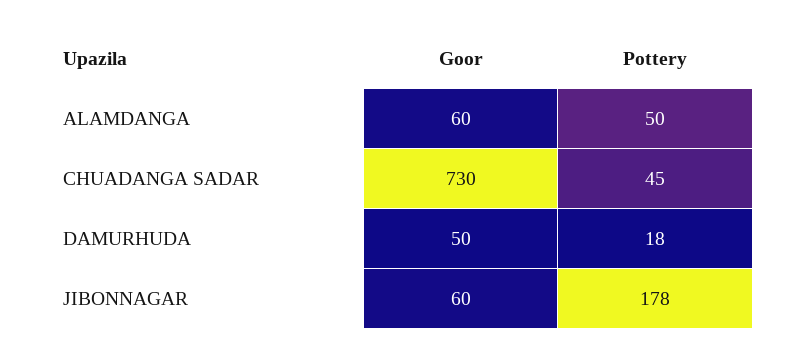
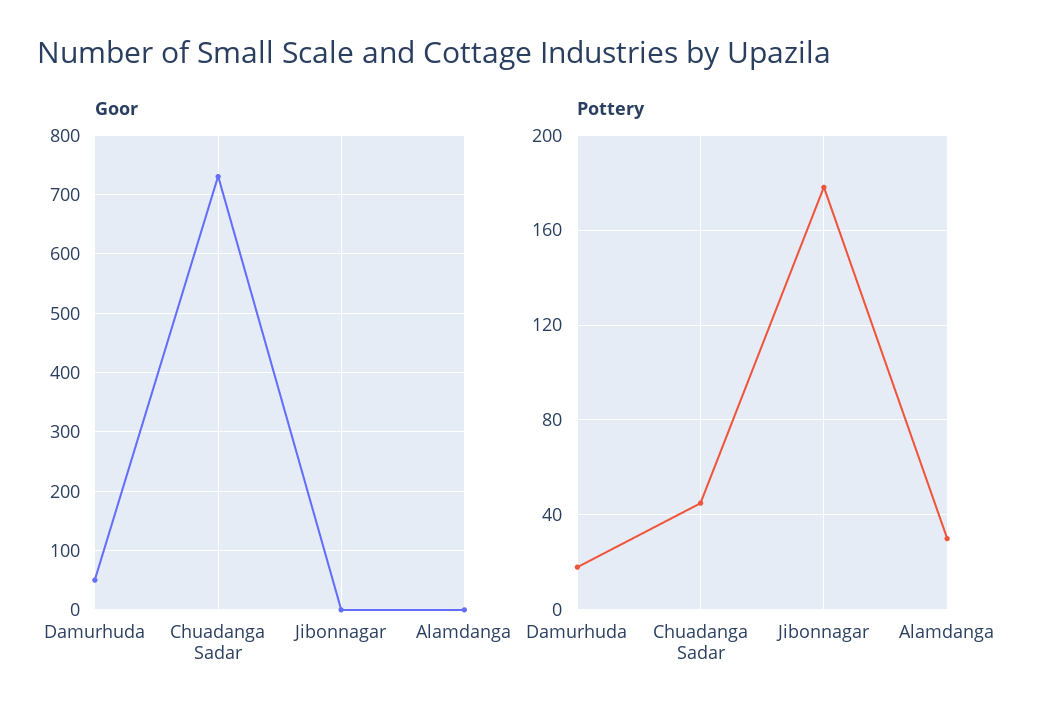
  {
    "Goor": {
-     "ALAMDANGA": 60,
+     "ALAMDANGA": 0,
      "CHUADANGA SADAR": 730,
      "DAMURHUDA": 50,
-     "JIBONNAGAR": 60
+     "JIBONNAGAR": 0
    },
    "Pottery": {
-     "ALAMDANGA": 50,
+     "ALAMDANGA": 30,
      "CHUADANGA SADAR": 45,
      "DAMURHUDA": 18,
      "JIBONNAGAR": 178
    }
  }

